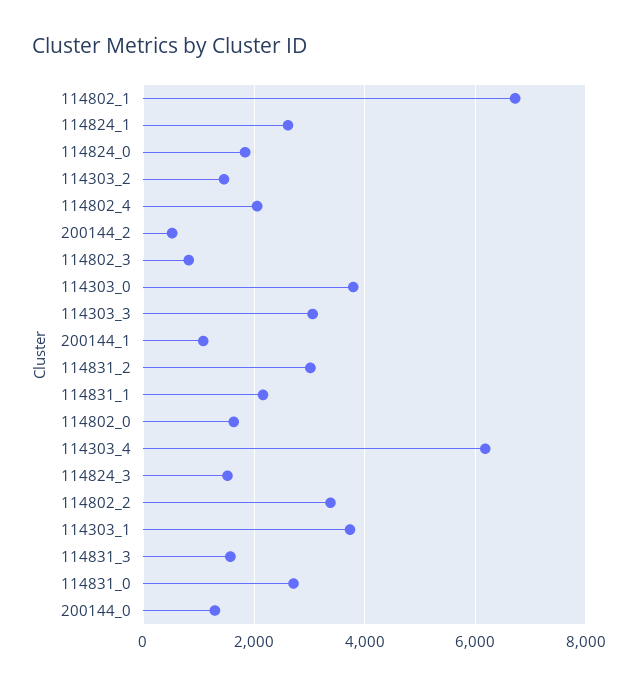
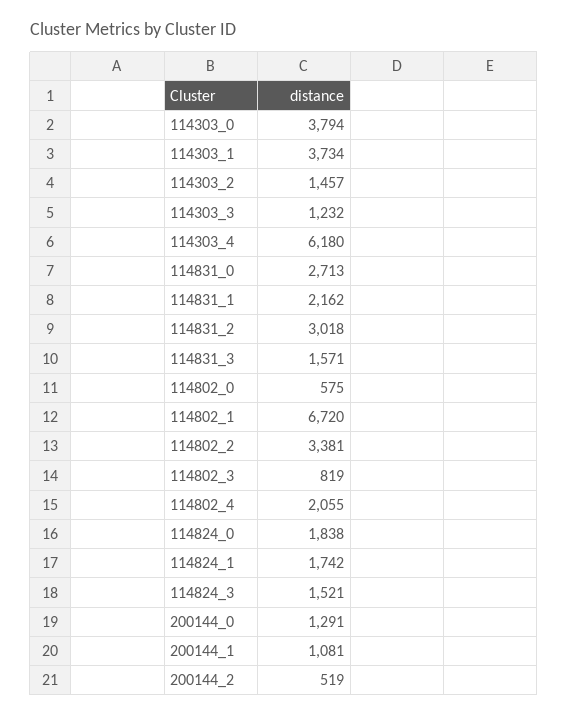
  {
    "114802_1": 6720,
-   "114824_1": 2600,
+   "114824_1": 1742,
    "114824_0": 1838,
    "114303_2": 1457,
    "114802_4": 2055,
    "200144_2": 519,
    "114802_3": 819,
    "114303_0": 3794,
-   "114303_3": 3000,
+   "114303_3": 1232,
    "200144_1": 1081,
    "114831_2": 3018,
    "114831_1": 2162,
-   "114802_0": 1600,
+   "114802_0": 575,
    "114303_4": 6180,
    "114824_3": 1521,
    "114802_2": 3381,
    "114303_1": 3734,
    "114831_3": 1571,
    "114831_0": 2713,
    "200144_0": 1291
  }

